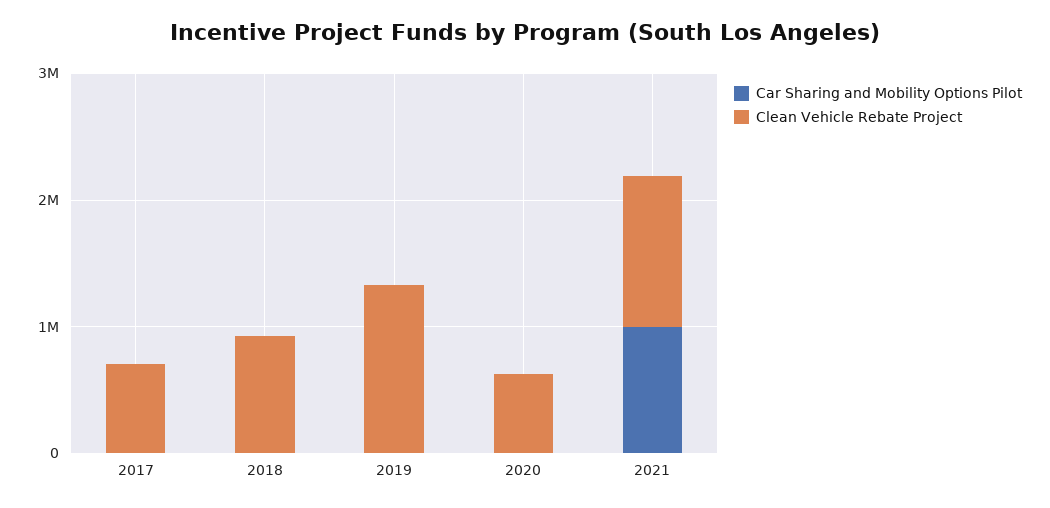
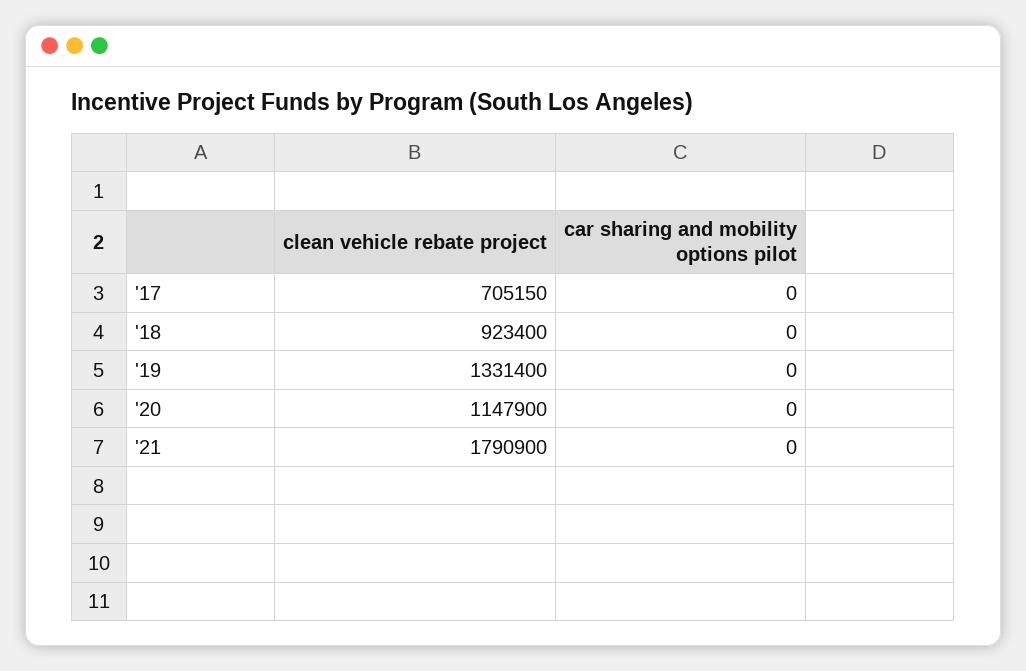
  {
    "Car Sharing and Mobility Options Pilot": {
      "2017": 0,
      "2018": 0,
      "2019": 0,
      "2020": 0,
-     "2021": 1000000
+     "2021": 0
    },
    "Clean Vehicle Rebate Project": {
      "2017": 705150,
      "2018": 923400,
      "2019": 1331400,
-     "2020": 600000,
+     "2020": 1147900,
-     "2021": 1200000
+     "2021": 1790900
    }
  }

